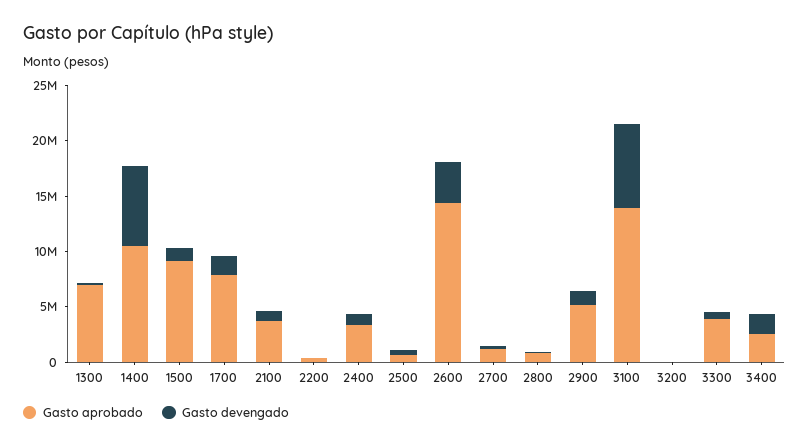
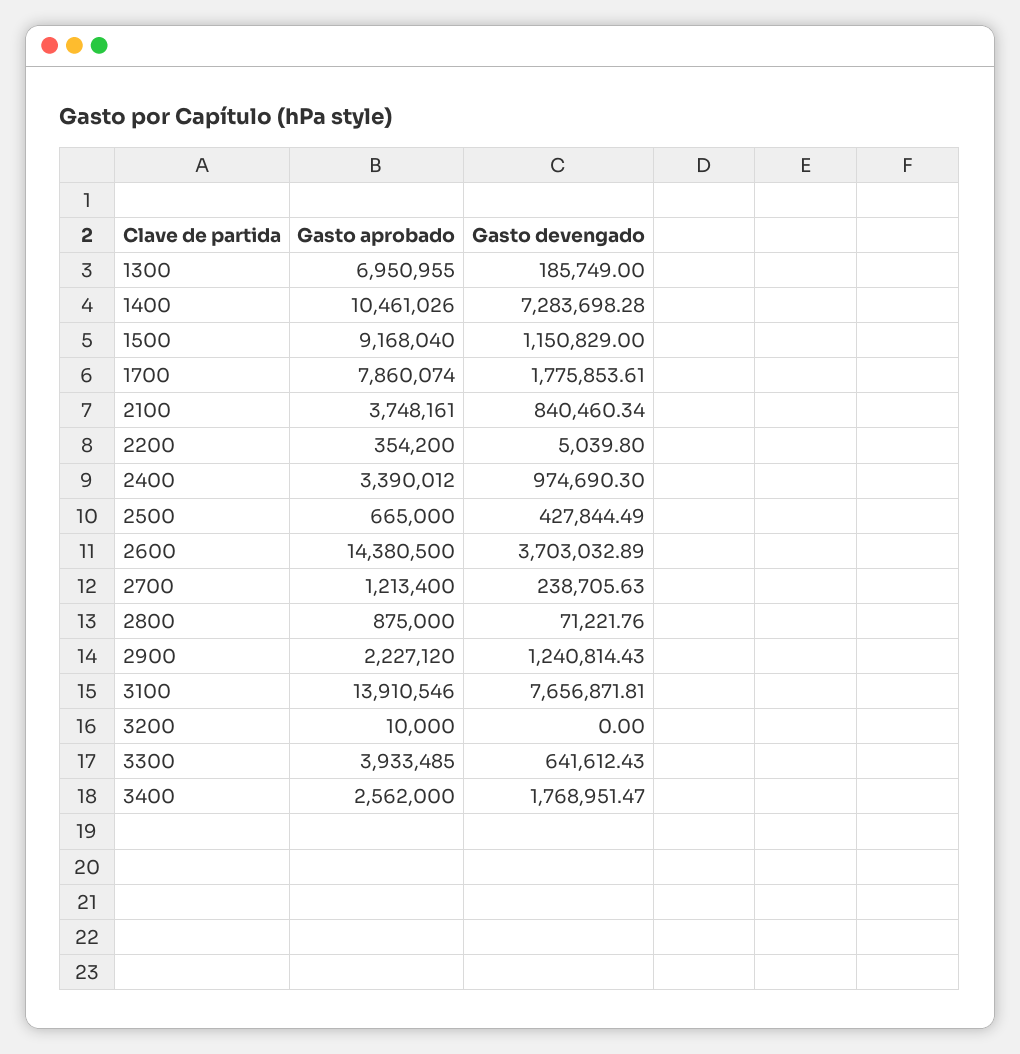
  {
    "Gasto aprobado": {
      "1300": 6950955,
      "1400": 10461026,
      "1500": 9168040,
      "1700": 7860074,
      "2100": 3748161,
      "2200": 354200,
      "2400": 3390012,
      "2500": 665000,
      "2600": 14380500,
      "2700": 1213400,
      "2800": 875000,
-     "2900": 5000000,
+     "2900": 2227120,
      "3100": 13910546,
      "3200": 10000,
      "3300": 3933485,
      "3400": 2562000
    },
    "Gasto devengado": {
      "1300": 185749,
      "1400": 7283698.28,
      "1500": 1150829,
      "1700": 1775853.61,
      "2100": 840460.34,
      "2200": 5039.8,
      "2400": 974690.3,
      "2500": 427844.49,
      "2600": 3703032.89,
      "2700": 238705.63,
      "2800": 71221.76,
      "2900": 1240814.43,
      "3100": 7656871.81,
      "3200": 0,
      "3300": 641612.43,
      "3400": 1768951.47
    }
  }

